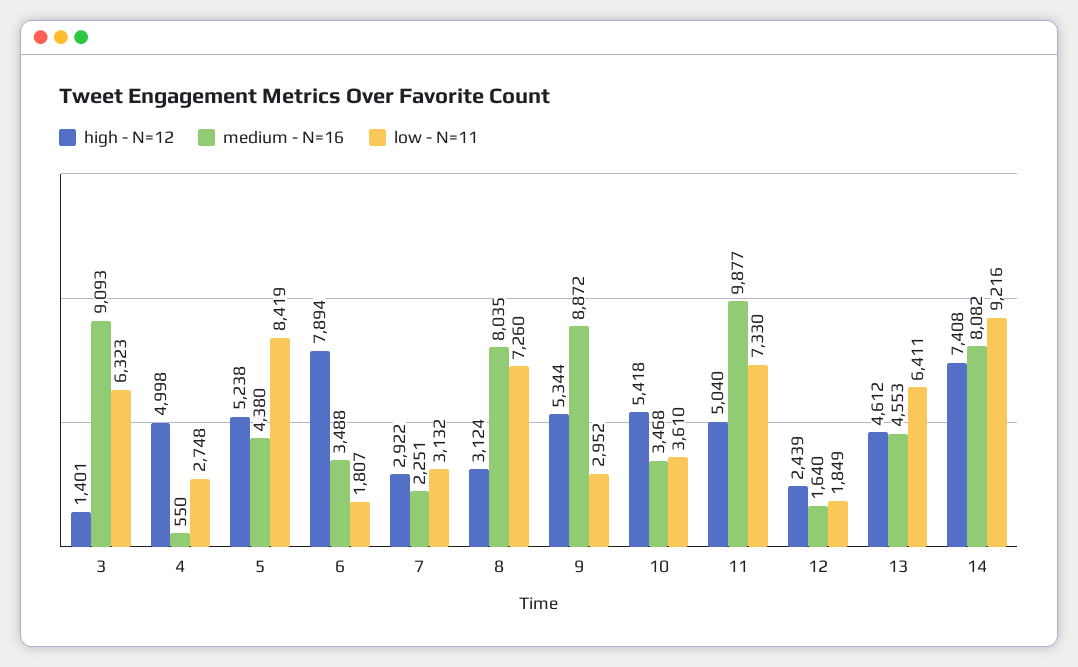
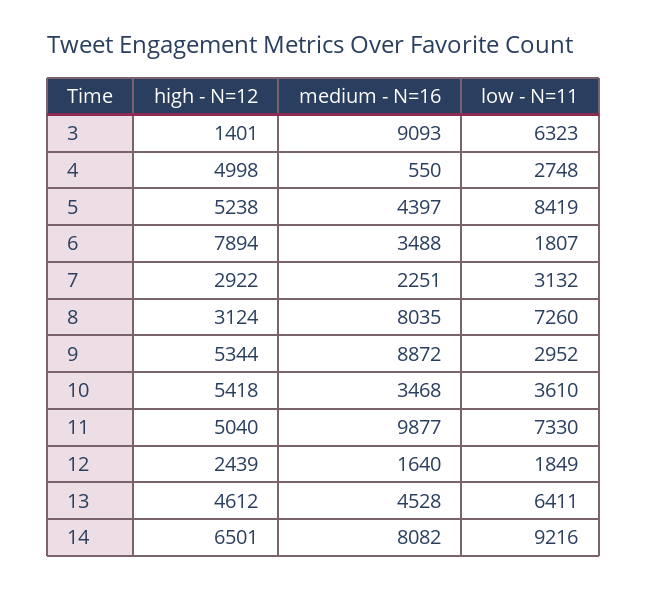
  {
    "high - N=12": {
      "3": 1401,
      "4": 4998,
      "5": 5238,
      "6": 7894,
      "7": 2922,
      "8": 3124,
      "9": 5344,
      "10": 5418,
      "11": 5040,
      "12": 2439,
      "13": 4612,
-     "14": 7408
+     "14": 6501
    },
    "medium - N=16": {
      "3": 9093,
      "4": 550,
-     "5": 4380,
+     "5": 4397,
      "6": 3488,
      "7": 2251,
      "8": 8035,
      "9": 8872,
      "10": 3468,
      "11": 9877,
      "12": 1640,
-     "13": 4553,
+     "13": 4528,
      "14": 8082
    },
    "low - N=11": {
      "3": 6323,
      "4": 2748,
      "5": 8419,
      "6": 1807,
      "7": 3132,
      "8": 7260,
      "9": 2952,
      "10": 3610,
      "11": 7330,
      "12": 1849,
      "13": 6411,
      "14": 9216
    }
  }

